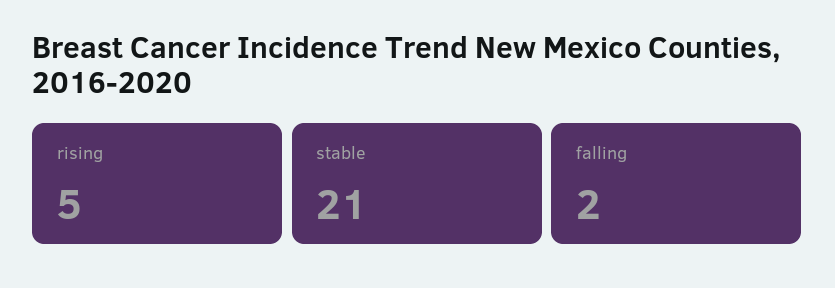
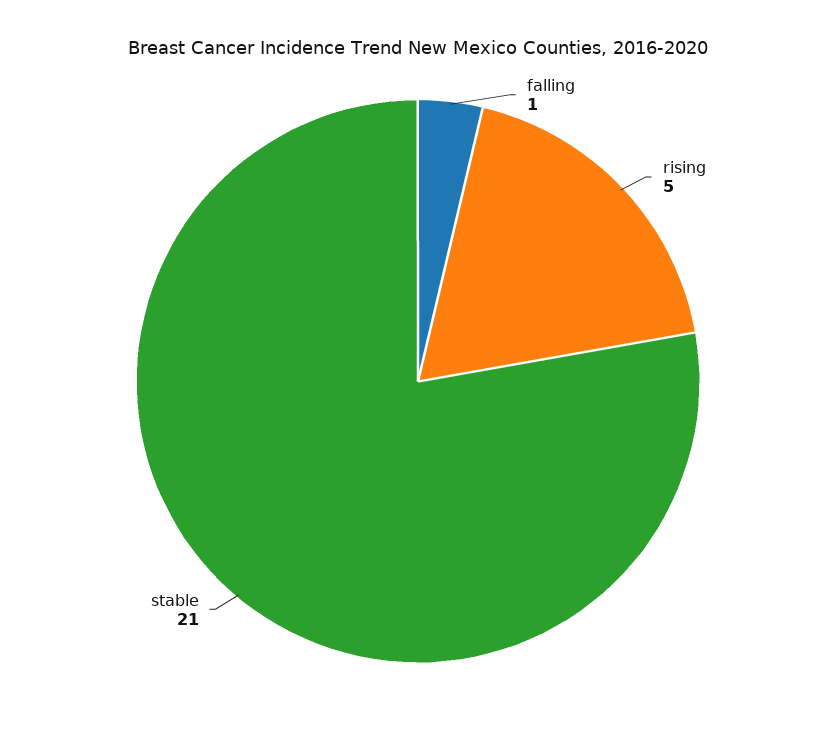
  {
    "rising": 5,
    "stable": 21,
-   "falling": 2
+   "falling": 1
  }

